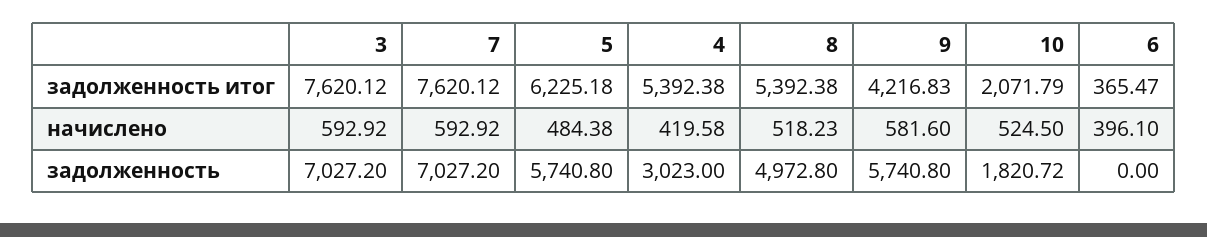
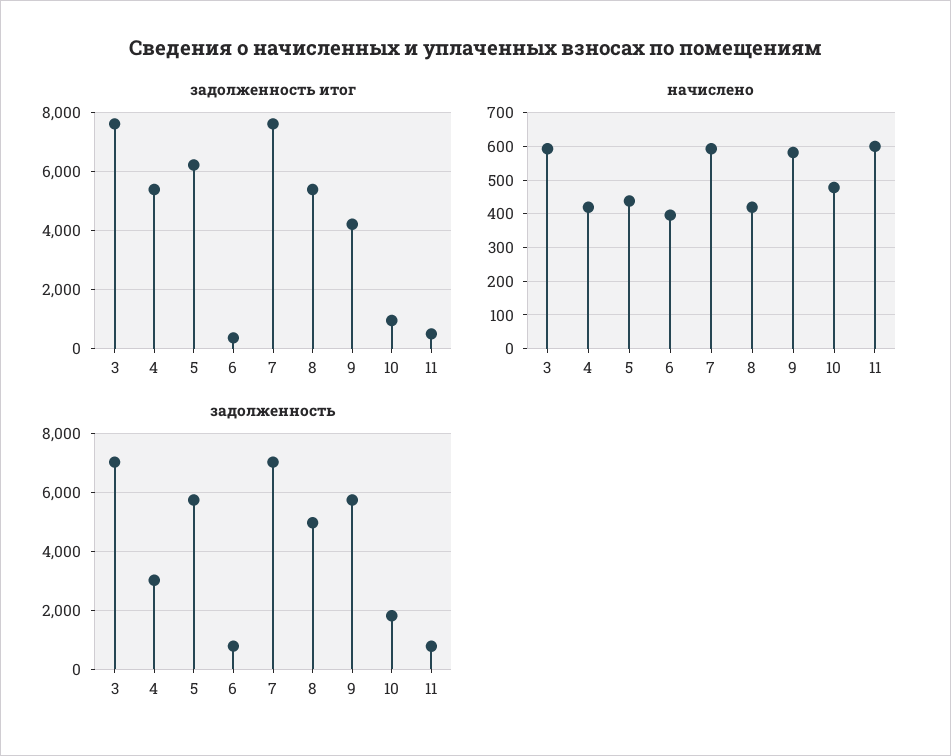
  {
    "задолженность итог": {
      "3": 7620.12,
      "7": 7620.12,
      "5": 6225.18,
      "4": 5392.38,
      "8": 5392.38,
      "9": 4216.83,
-     "10": 2071.79,
+     "10": 1000,
-     "6": 365.47
+     "6": 365.47,
+     "11": 500
    },
    "начислено": {
      "3": 592.92,
      "7": 592.92,
-     "5": 484.38,
+     "5": 440,
      "4": 419.58,
-     "8": 518.23,
+     "8": 420,
      "9": 581.6,
-     "10": 524.5,
+     "10": 480,
-     "6": 396.1
+     "6": 396.1,
+     "11": 600
    },
    "задолженность": {
      "3": 7027.2,
      "7": 7027.2,
      "5": 5740.8,
      "4": 3023,
      "8": 4972.8,
      "9": 5740.8,
      "10": 1820.72,
-     "6": 0
+     "6": 750,
+     "11": 750
    }
  }

